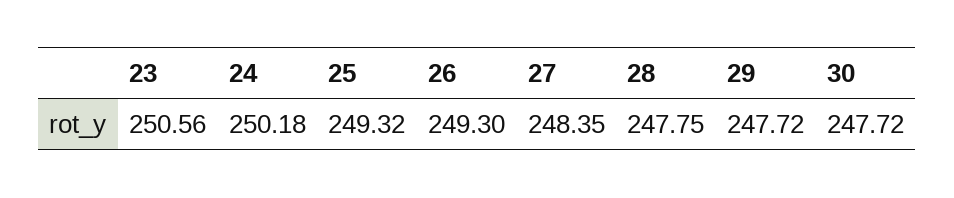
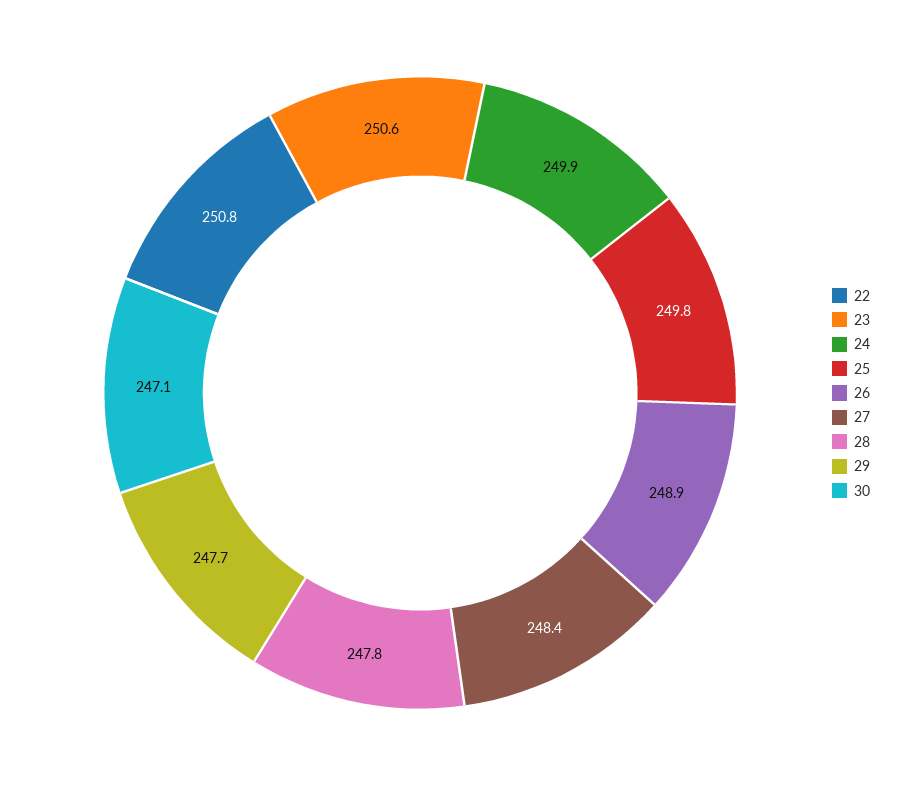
  {
    "23": 250.56,
-   "24": 250.18,
+   "24": 249.9,
-   "25": 249.32,
+   "25": 249.8,
-   "26": 249.3,
+   "26": 248.9,
    "27": 248.35,
    "28": 247.75,
    "29": 247.72,
-   "30": 247.72
+   "30": 247.1,
+   "22": 250.8
  }

